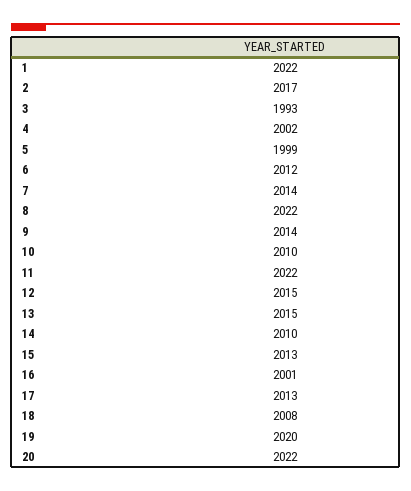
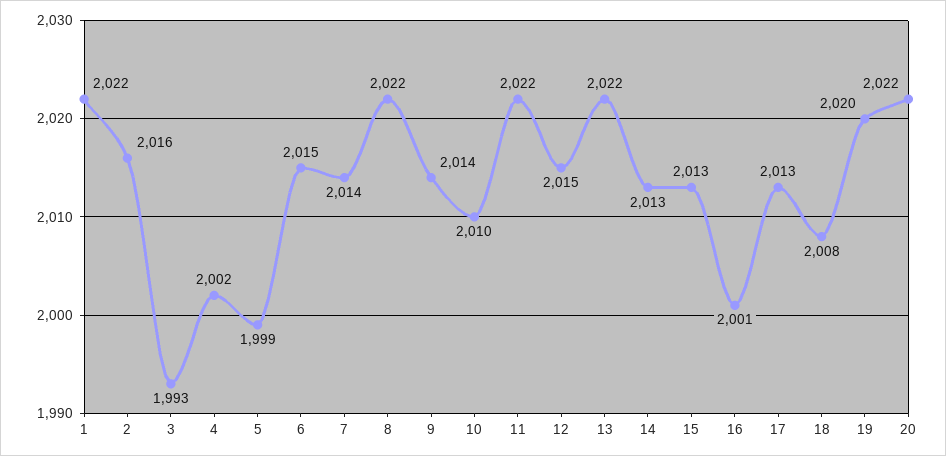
  {
    "1": 2022,
-   "2": 2017,
+   "2": 2016,
    "3": 1993,
    "4": 2002,
    "5": 1999,
-   "6": 2012,
+   "6": 2015,
    "7": 2014,
    "8": 2022,
    "9": 2014,
    "10": 2010,
    "11": 2022,
    "12": 2015,
-   "13": 2015,
+   "13": 2022,
-   "14": 2010,
+   "14": 2013,
    "15": 2013,
    "16": 2001,
    "17": 2013,
    "18": 2008,
    "19": 2020,
    "20": 2022
  }

